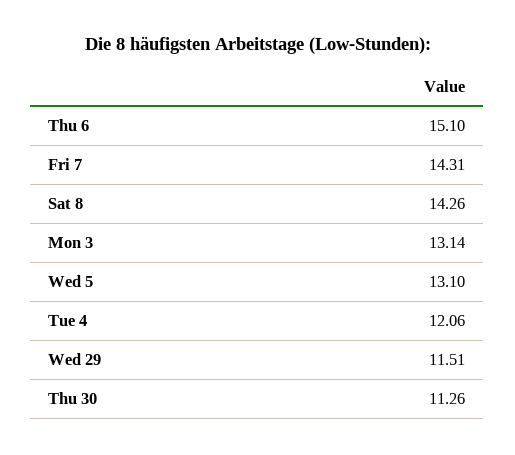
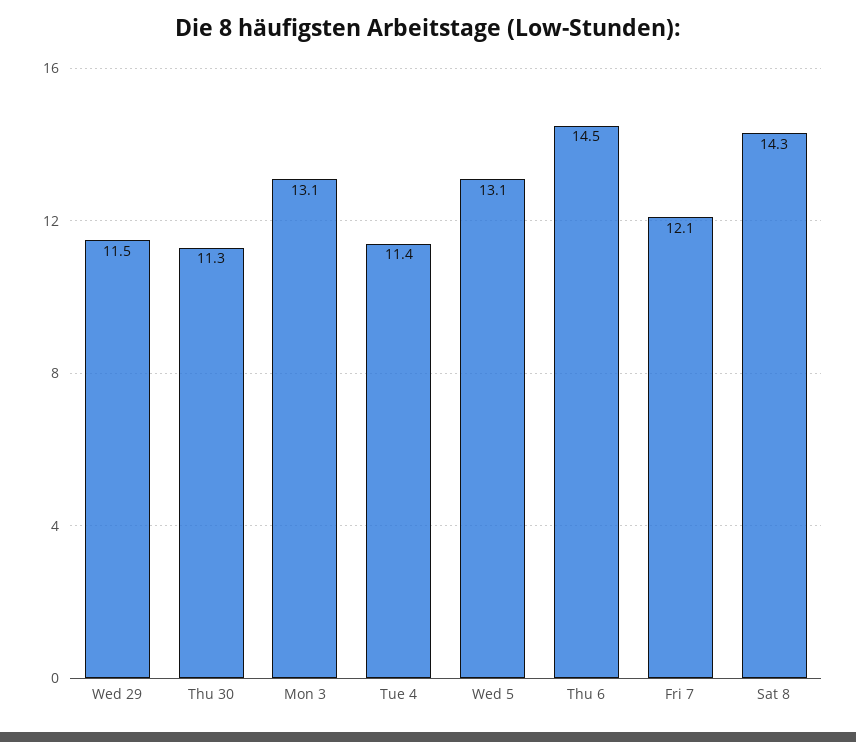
  {
-   "Thu 6": 15.1,
+   "Thu 6": 14.5,
-   "Fri 7": 14.31,
+   "Fri 7": 12.1,
    "Sat 8": 14.26,
    "Mon 3": 13.14,
    "Wed 5": 13.1,
-   "Tue 4": 12.06,
+   "Tue 4": 11.4,
    "Wed 29": 11.51,
    "Thu 30": 11.26
  }

